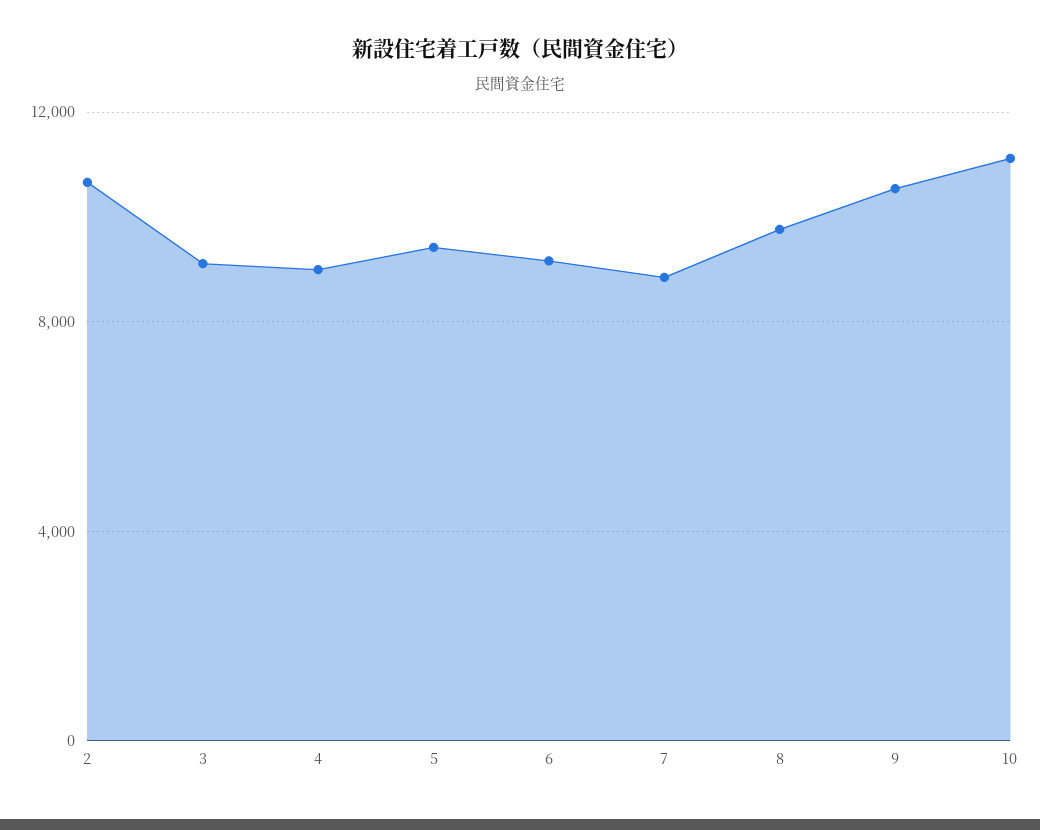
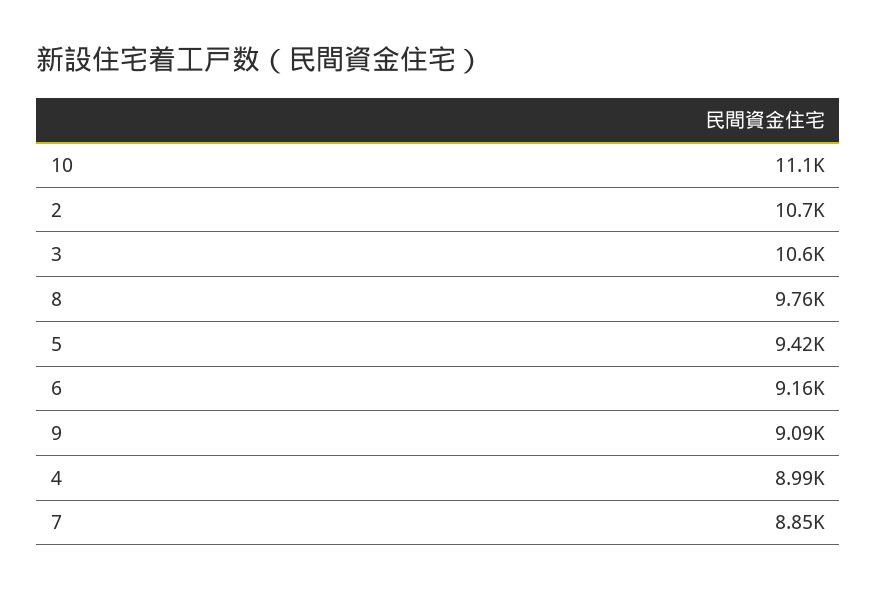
  {
    "2": 10700,
-   "3": 9000,
+   "3": 10600,
    "4": 8990,
    "5": 9420,
    "6": 9160,
    "7": 8850,
    "8": 9760,
-   "9": 10500,
+   "9": 9090,
    "10": 11100
  }

